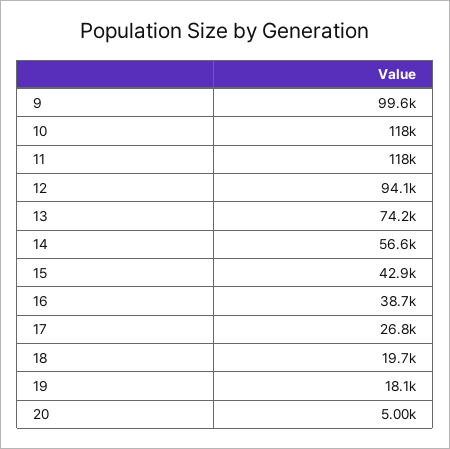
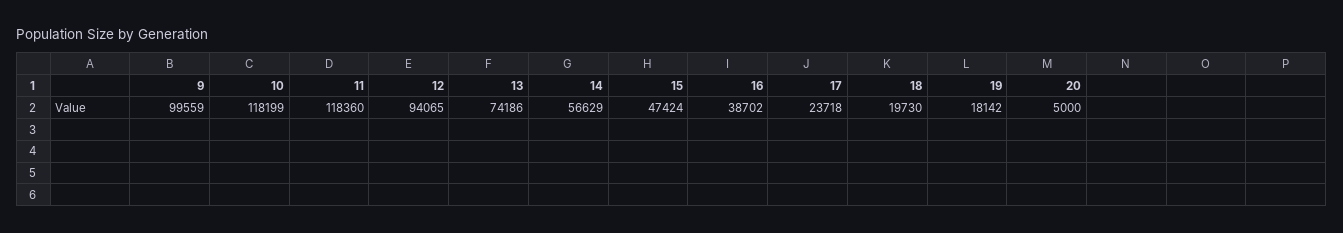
  {
    "9": 99559,
    "10": 118199,
    "11": 118360,
    "12": 94065,
    "13": 74186,
    "14": 56629,
-   "15": 42900,
+   "15": 47424,
    "16": 38702,
-   "17": 26800,
+   "17": 23718,
    "18": 19730,
    "19": 18142,
    "20": 5000
  }

